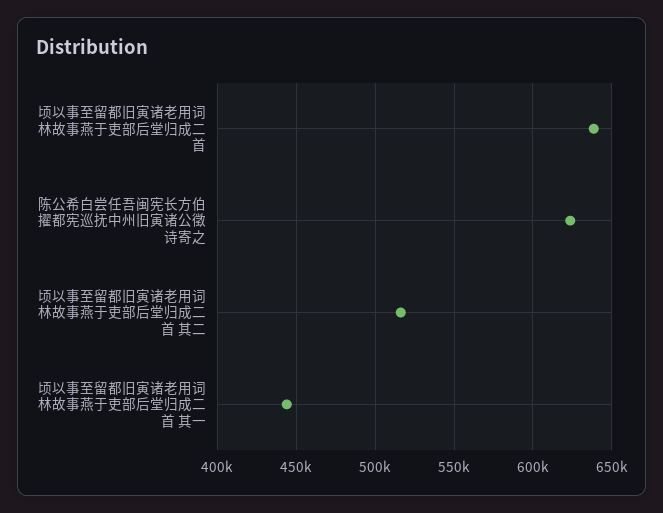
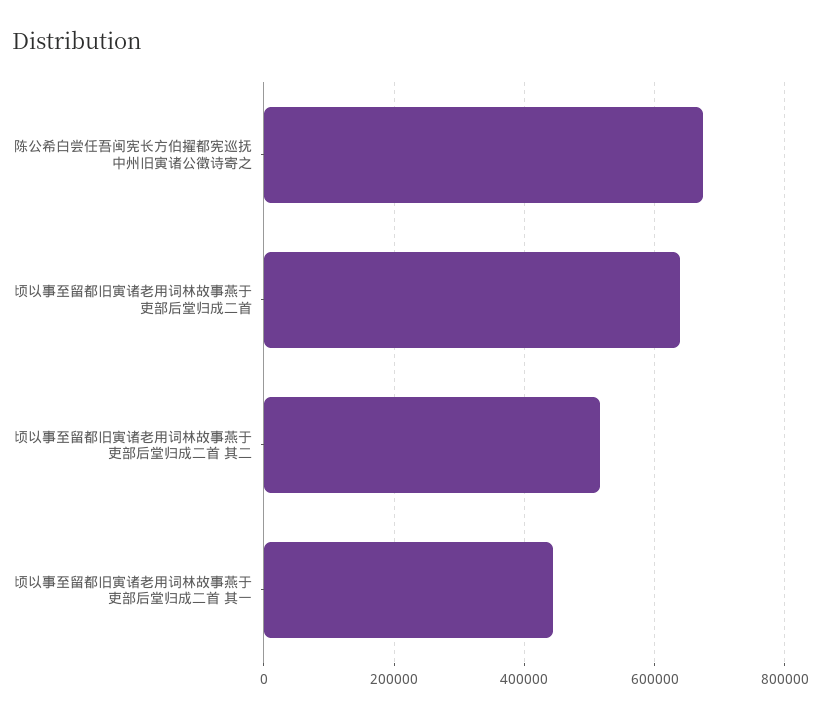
  {
    "顷以事至留都旧寅诸老用词林故事燕于吏部后堂归成二首": 640000,
-   "陈公希白尝任吾闽宪长方伯擢都宪巡抚中州旧寅诸公徵诗寄之": 625000,
+   "陈公希白尝任吾闽宪长方伯擢都宪巡抚中州旧寅诸公徵诗寄之": 680000,
    "顷以事至留都旧寅诸老用词林故事燕于吏部后堂归成二首 其二": 515000,
    "顷以事至留都旧寅诸老用词林故事燕于吏部后堂归成二首 其一": 445000
  }

